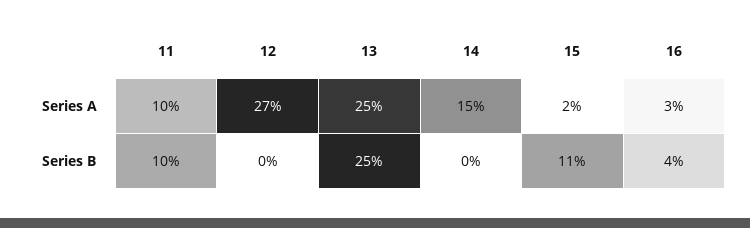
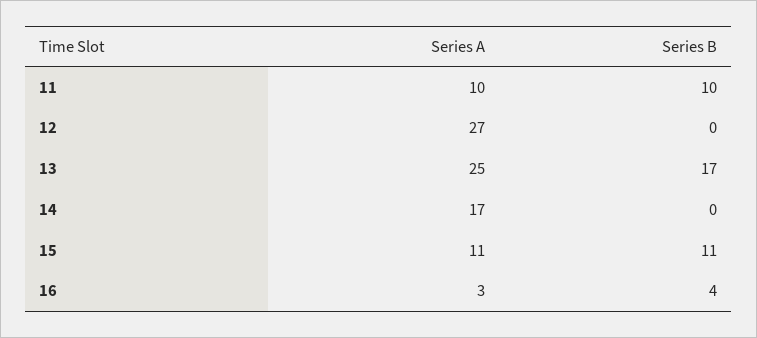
  {
    "11": {
      "Series A": 10,
      "Series B": 10
    },
    "12": {
      "Series A": 27,
      "Series B": 0
    },
    "13": {
      "Series A": 25,
-     "Series B": 25
+     "Series B": 17
    },
    "14": {
-     "Series A": 15,
+     "Series A": 17,
      "Series B": 0
    },
    "15": {
-     "Series A": 2,
+     "Series A": 11,
      "Series B": 11
    },
    "16": {
      "Series A": 3,
      "Series B": 4
    }
  }

